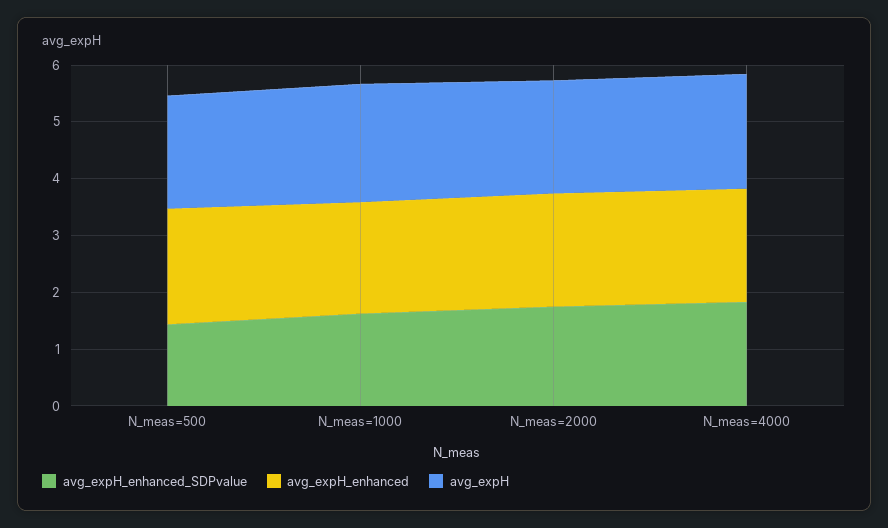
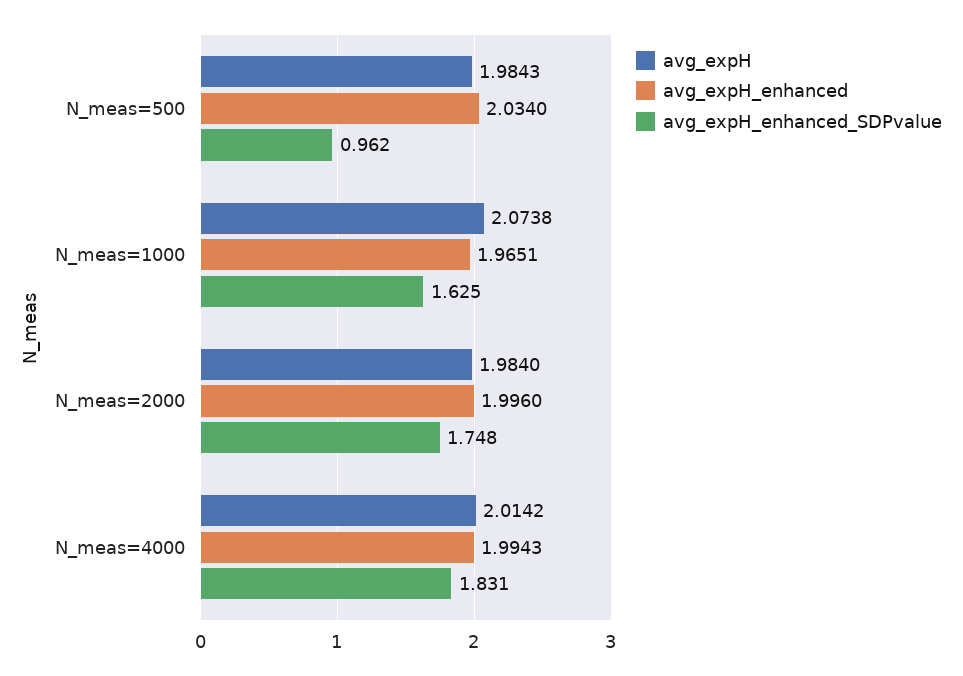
  {
    "avg_expH_enhanced_SDPvalue": {
-     "N_meas=500": 1.4,
+     "N_meas=500": 0.962,
      "N_meas=1000": 1.625,
      "N_meas=2000": 1.748,
      "N_meas=4000": 1.831
    },
    "avg_expH_enhanced": {
      "N_meas=500": 2.034,
      "N_meas=1000": 1.9651,
      "N_meas=2000": 1.996,
      "N_meas=4000": 1.9943
    },
    "avg_expH": {
      "N_meas=500": 1.9843,
      "N_meas=1000": 2.0738,
      "N_meas=2000": 1.984,
      "N_meas=4000": 2.0142
    }
  }

